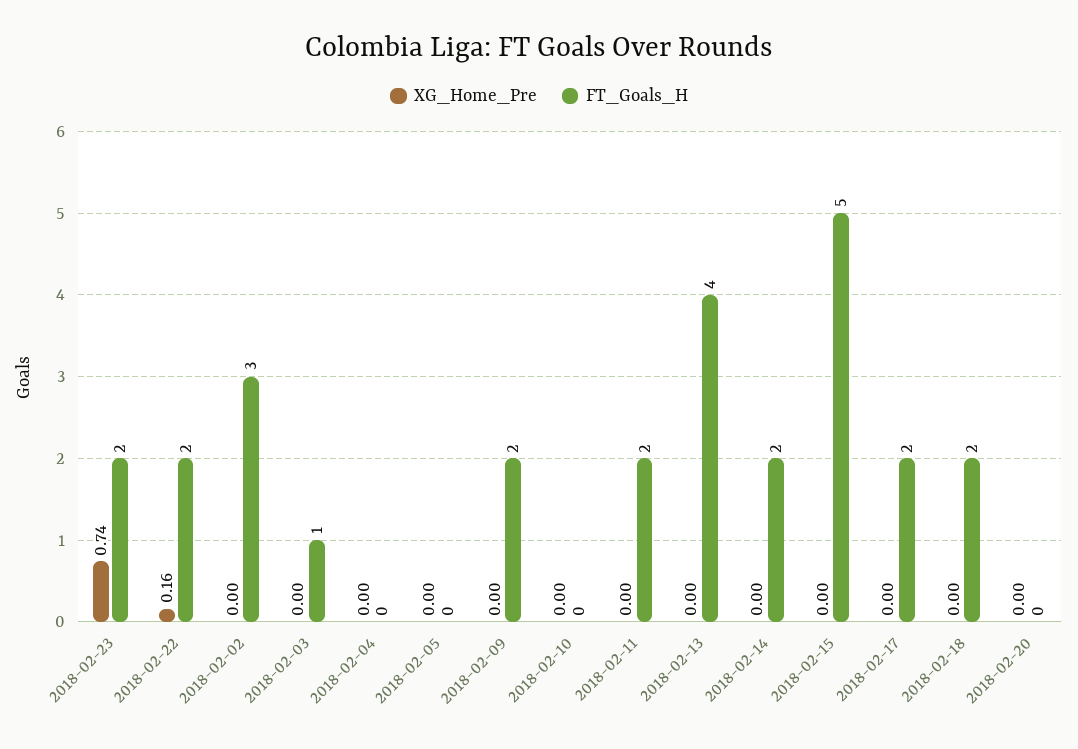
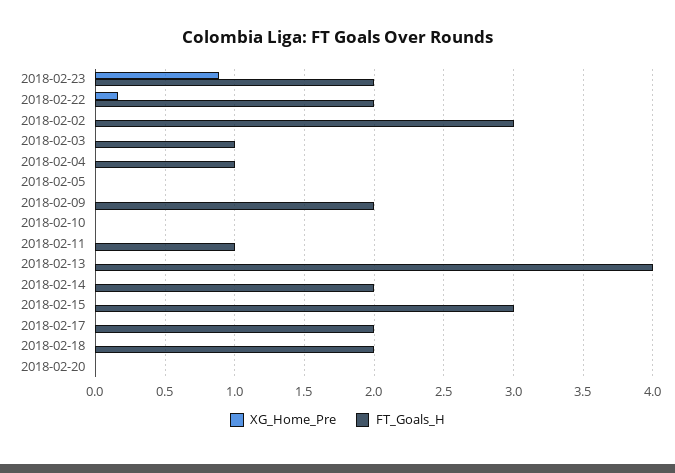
  {
    "XG_Home_Pre": {
-     "2018-02-23": 0.74,
+     "2018-02-23": 0.9,
      "2018-02-22": 0.16,
      "2018-02-02": 0,
      "2018-02-03": 0,
      "2018-02-04": 0,
      "2018-02-05": 0,
      "2018-02-09": 0,
      "2018-02-10": 0,
      "2018-02-11": 0,
      "2018-02-13": 0,
      "2018-02-14": 0,
      "2018-02-15": 0,
      "2018-02-17": 0,
      "2018-02-18": 0,
      "2018-02-20": 0
    },
    "FT_Goals_H": {
      "2018-02-23": 2,
      "2018-02-22": 2,
      "2018-02-02": 3,
      "2018-02-03": 1,
-     "2018-02-04": 0,
+     "2018-02-04": 1,
      "2018-02-05": 0,
      "2018-02-09": 2,
      "2018-02-10": 0,
-     "2018-02-11": 2,
+     "2018-02-11": 1,
      "2018-02-13": 4,
      "2018-02-14": 2,
-     "2018-02-15": 5,
+     "2018-02-15": 3,
      "2018-02-17": 2,
      "2018-02-18": 2,
      "2018-02-20": 0
    }
  }

